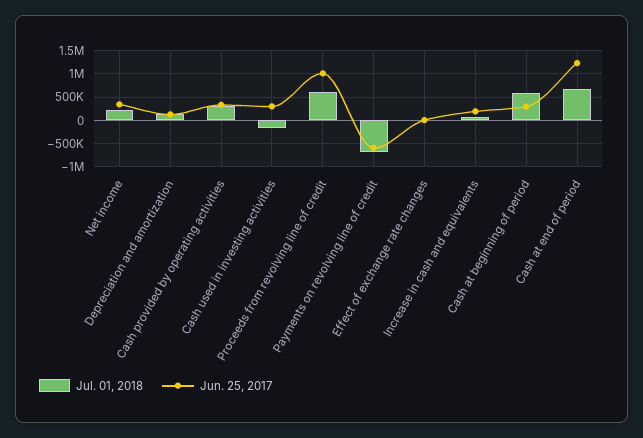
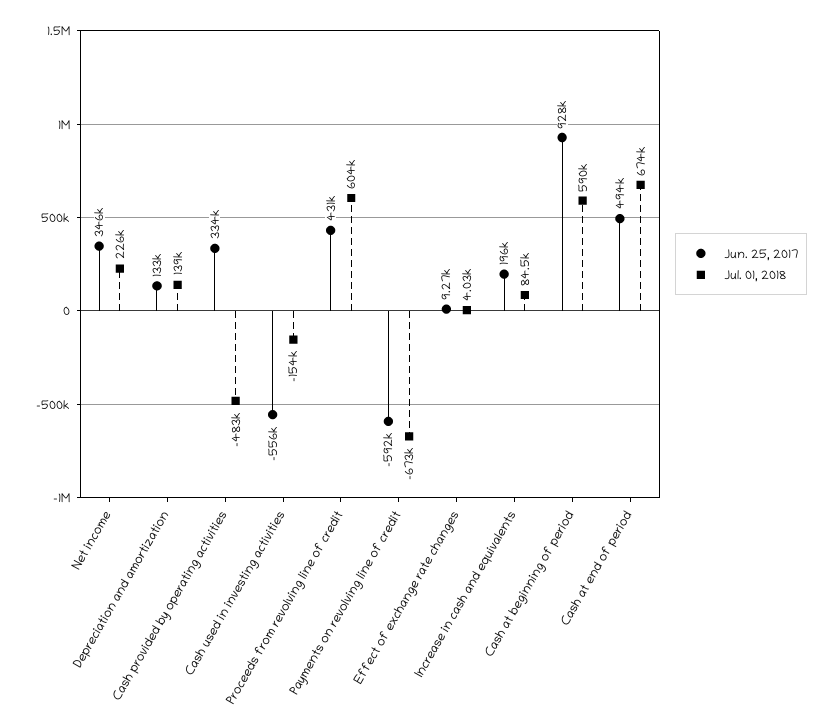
  {
    "Jul. 01, 2018": {
      "Net income": 226000,
      "Depreciation and amortization": 139000,
-     "Cash provided by operating activities": 250000,
+     "Cash provided by operating activities": -483000,
      "Cash used in investing activities": -154000,
      "Proceeds from revolving line of credit": 604000,
      "Payments on revolving line of credit": -673000,
      "Effect of exchange rate changes": 4030,
      "Increase in cash and equivalents": 84500,
      "Cash at beginning of period": 590000,
      "Cash at end of period": 674000
    },
    "Jun. 25, 2017": {
      "Net income": 346000,
      "Depreciation and amortization": 133000,
      "Cash provided by operating activities": 334000,
-     "Cash used in investing activities": 250000,
+     "Cash used in investing activities": -556000,
-     "Proceeds from revolving line of credit": 1000000,
+     "Proceeds from revolving line of credit": 431000,
      "Payments on revolving line of credit": -592000,
      "Effect of exchange rate changes": 9270,
      "Increase in cash and equivalents": 196000,
-     "Cash at beginning of period": 250000,
+     "Cash at beginning of period": 928000,
-     "Cash at end of period": 1250000
+     "Cash at end of period": 494000
    }
  }

